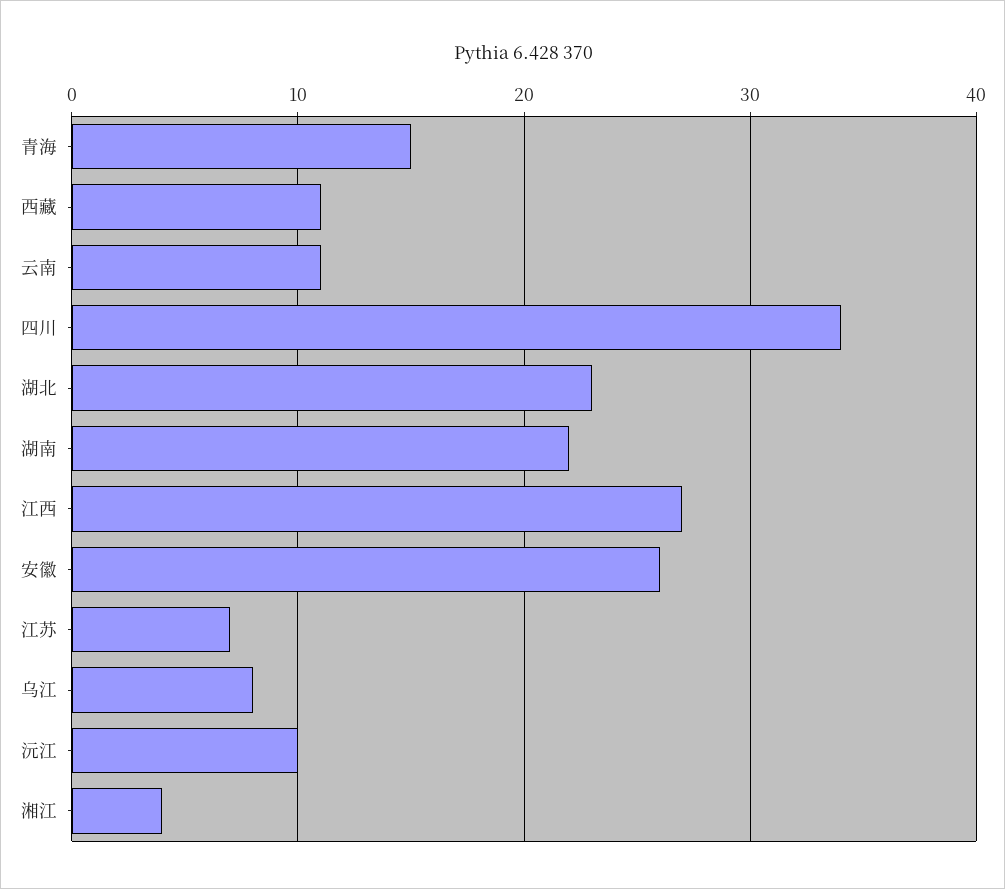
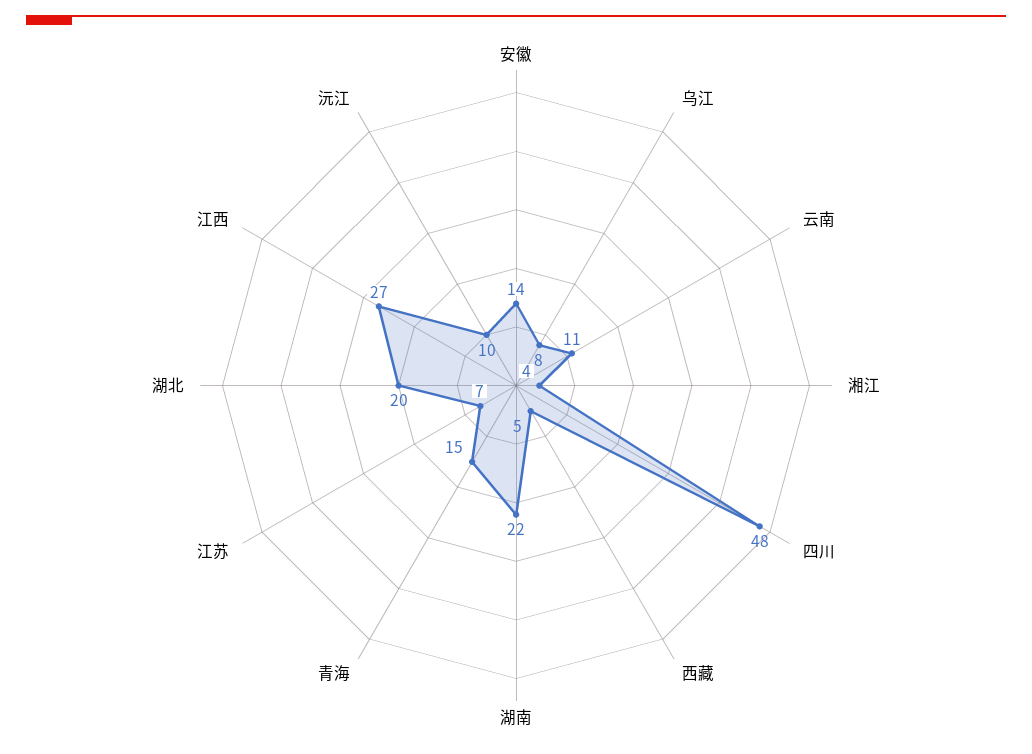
  {
    "青海": 15,
-   "西藏": 11,
+   "西藏": 5,
    "云南": 11,
-   "四川": 34,
+   "四川": 48,
-   "湖北": 23,
+   "湖北": 20,
    "湖南": 22,
    "江西": 27,
-   "安徽": 26,
+   "安徽": 14,
    "江苏": 7,
    "乌江": 8,
    "沅江": 10,
    "湘江": 4
  }

